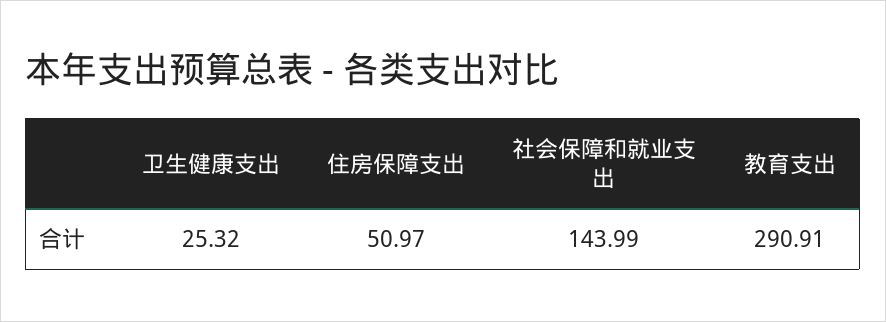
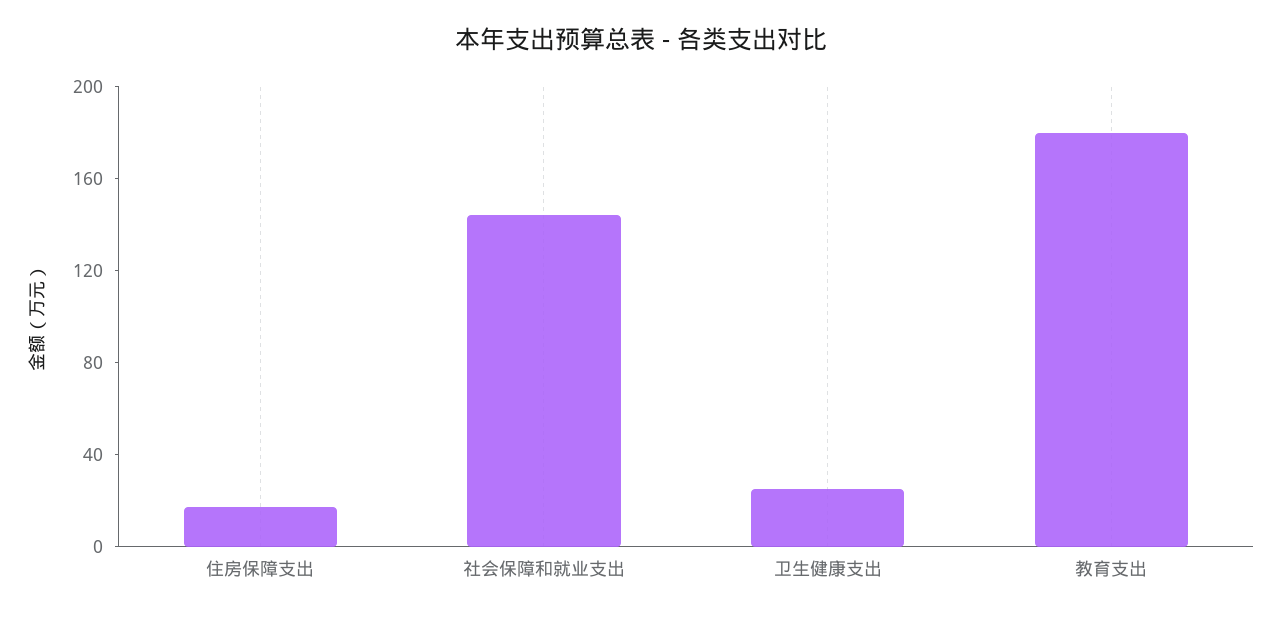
  {
    "卫生健康支出": 25.32,
-   "住房保障支出": 50.97,
+   "住房保障支出": 20,
    "社会保障和就业支出": 143.99,
-   "教育支出": 290.91
+   "教育支出": 180
  }

